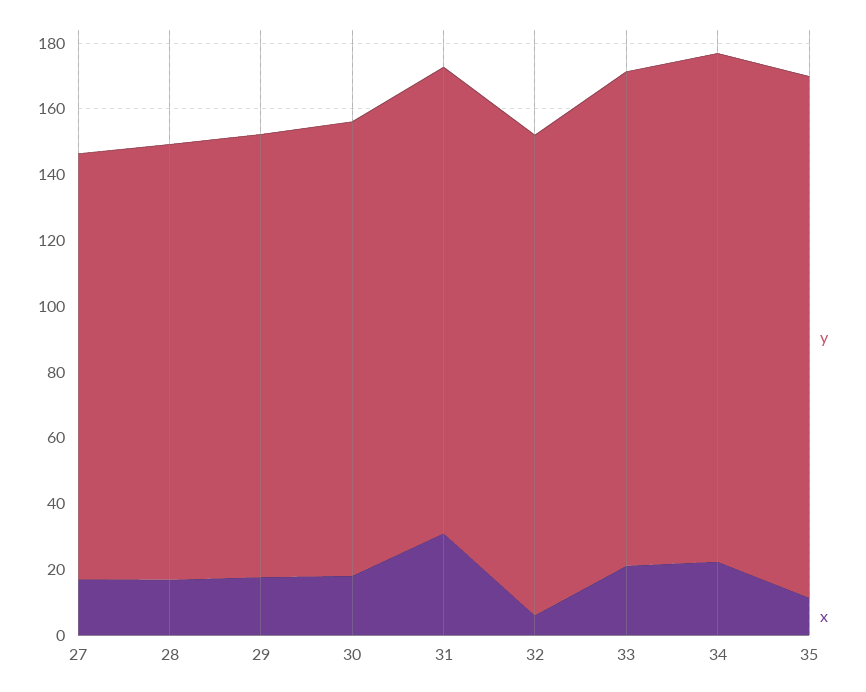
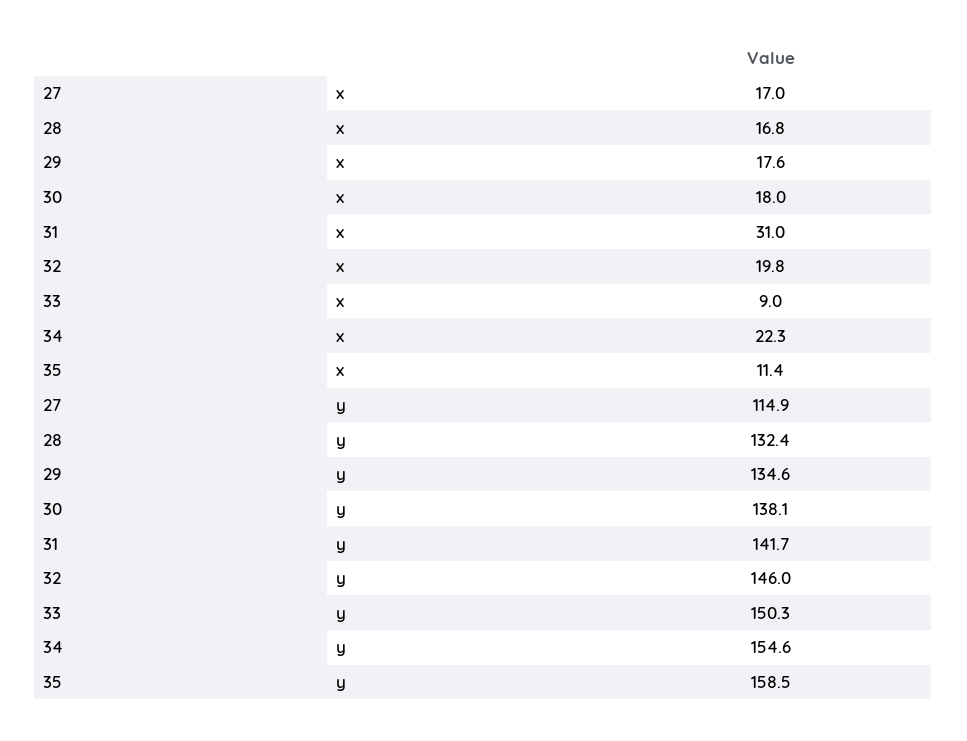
  {
    "y": {
-     "27": 130,
+     "27": 114.9,
      "28": 132.4,
      "29": 134.6,
      "30": 138.1,
      "31": 141.7,
      "32": 146,
      "33": 150.3,
      "34": 154.6,
      "35": 158.5
    },
    "x": {
      "27": 17,
      "28": 16.8,
      "29": 17.6,
      "30": 18,
      "31": 31,
-     "32": 5,
+     "32": 19.8,
-     "33": 20,
+     "33": 9,
      "34": 22.3,
      "35": 11.4
    }
  }

